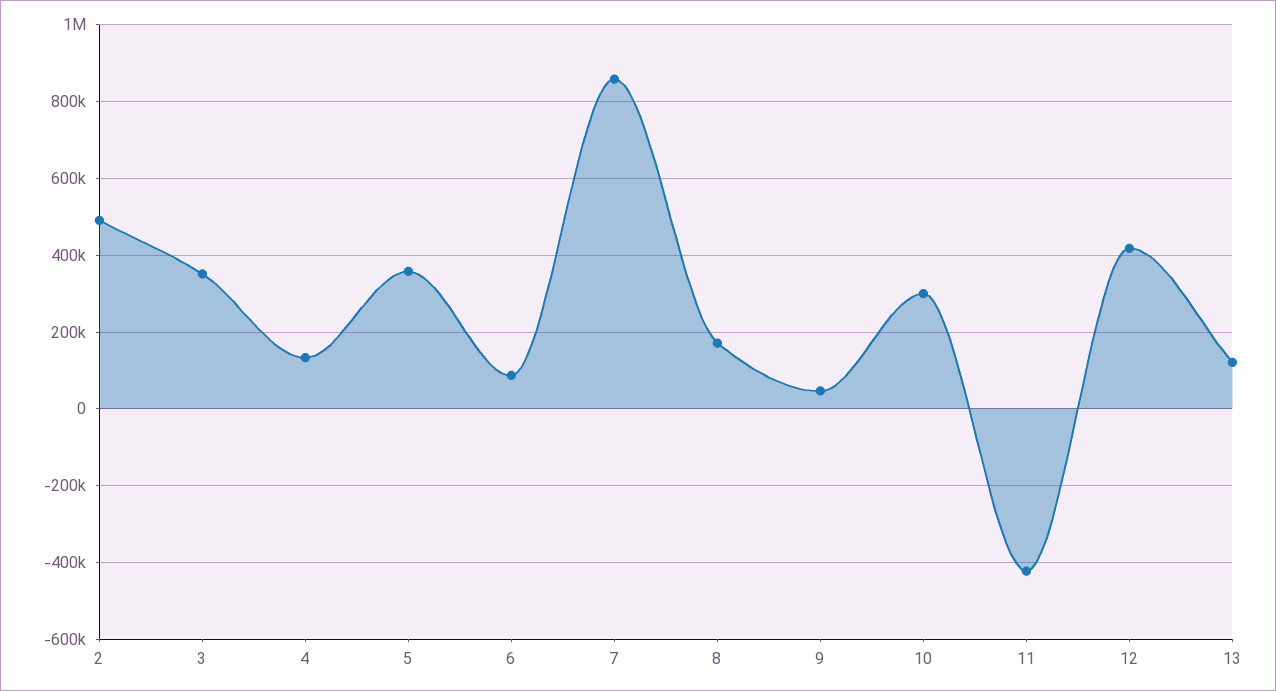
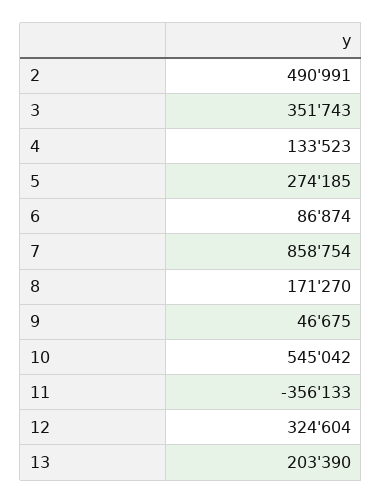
  {
    "2": 490991,
    "3": 351743,
    "4": 133523,
-   "5": 360000,
+   "5": 274185,
    "6": 86874,
    "7": 858754,
    "8": 171270,
    "9": 46675,
-   "10": 300000,
+   "10": 545042,
-   "11": -420000,
+   "11": -356133,
-   "12": 420000,
+   "12": 324604,
-   "13": 120000
+   "13": 203390
  }

